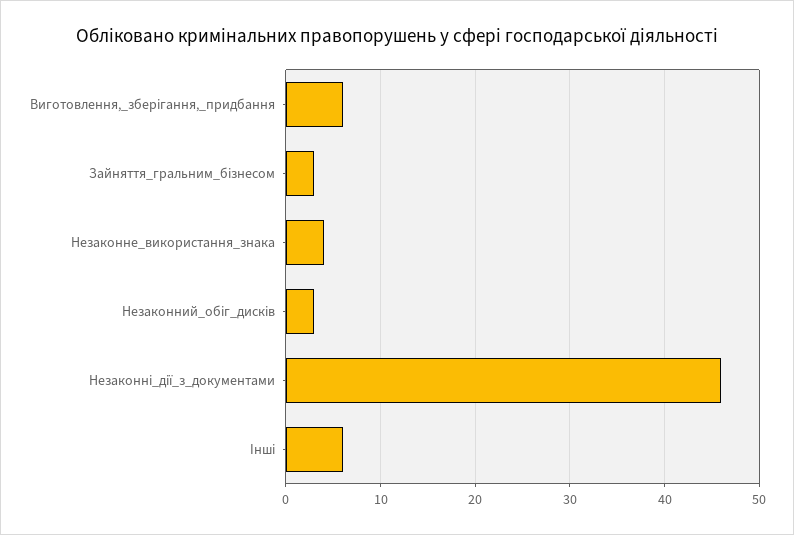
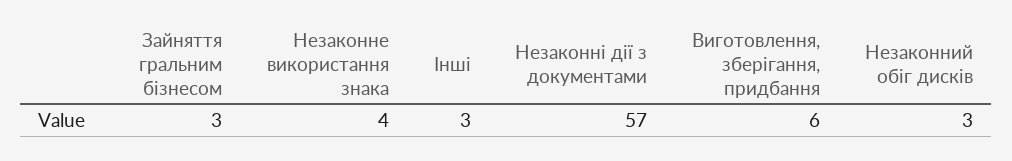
  {
    "Виготовлення,_зберігання,_придбання": 6,
    "Зайняття_гральним_бізнесом": 3,
    "Незаконне_використання_знака": 4,
    "Незаконний_обіг_дисків": 3,
-   "Незаконні_дії_з_документами": 46,
+   "Незаконні_дії_з_документами": 57,
-   "Інші": 6
+   "Інші": 3
  }

